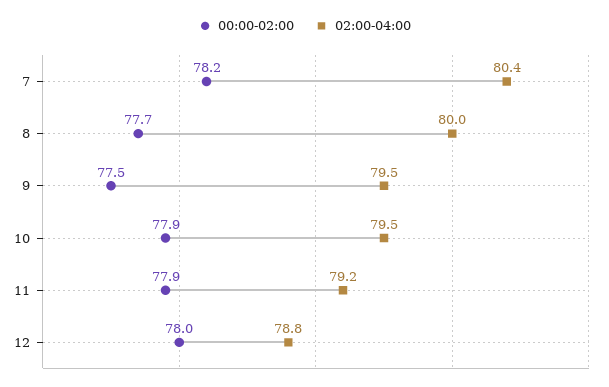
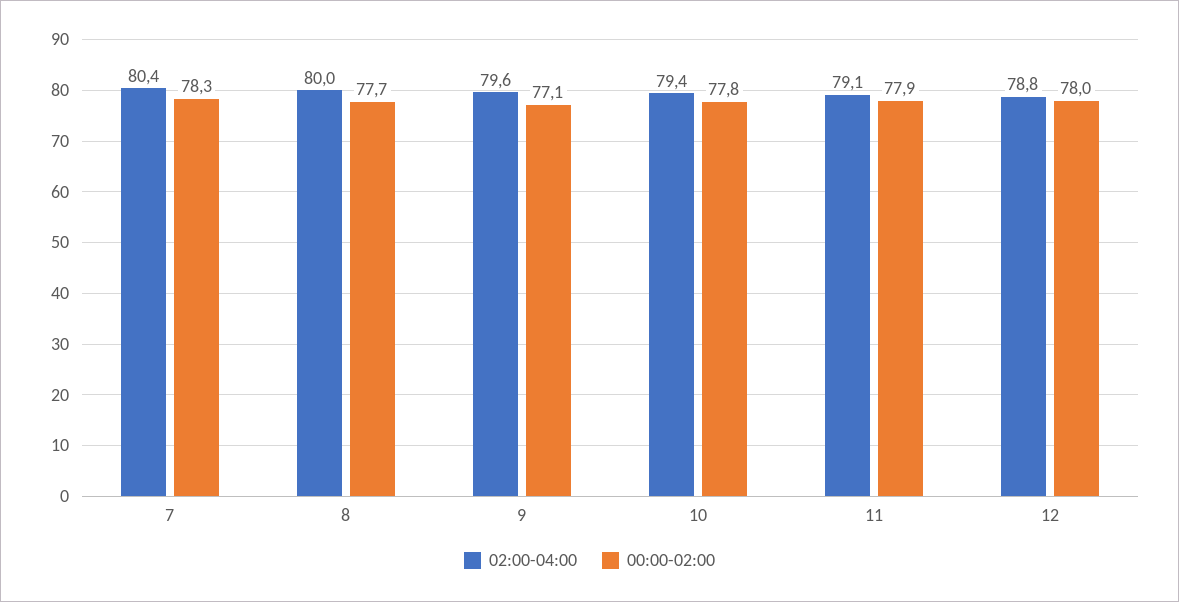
  {
    "00:00-02:00": {
-     "7": 78.2,
+     "7": 78.3,
      "8": 77.7,
-     "9": 77.5,
+     "9": 77.1,
-     "10": 77.9,
+     "10": 77.8,
      "11": 77.9,
      "12": 78
    },
    "02:00-04:00": {
      "7": 80.4,
      "8": 80,
-     "9": 79.5,
+     "9": 79.6,
-     "10": 79.5,
+     "10": 79.4,
-     "11": 79.2,
+     "11": 79.1,
      "12": 78.8
    }
  }

